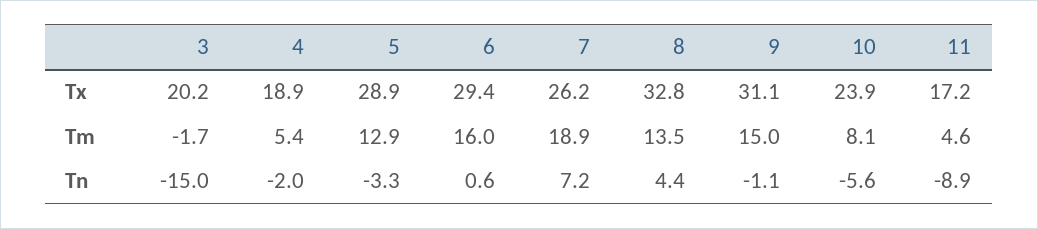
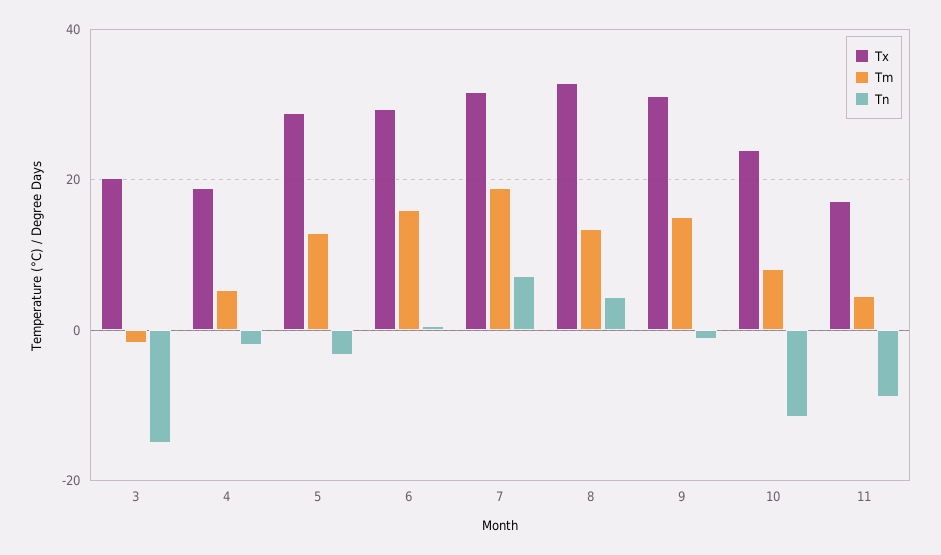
  {
    "Tx": {
      "3": 20.2,
      "4": 18.9,
      "5": 28.9,
      "6": 29.4,
-     "7": 26.2,
+     "7": 32,
      "8": 32.8,
      "9": 31.1,
      "10": 23.9,
      "11": 17.2
    },
    "Tm": {
      "3": -1.7,
      "4": 5.4,
      "5": 12.9,
      "6": 16,
      "7": 18.9,
      "8": 13.5,
      "9": 15,
      "10": 8.1,
      "11": 4.6
    },
    "Tn": {
      "3": -15,
      "4": -2,
      "5": -3.3,
      "6": 0.6,
      "7": 7.2,
      "8": 4.4,
      "9": -1.1,
-     "10": -5.6,
+     "10": -12,
      "11": -8.9
    }
  }

